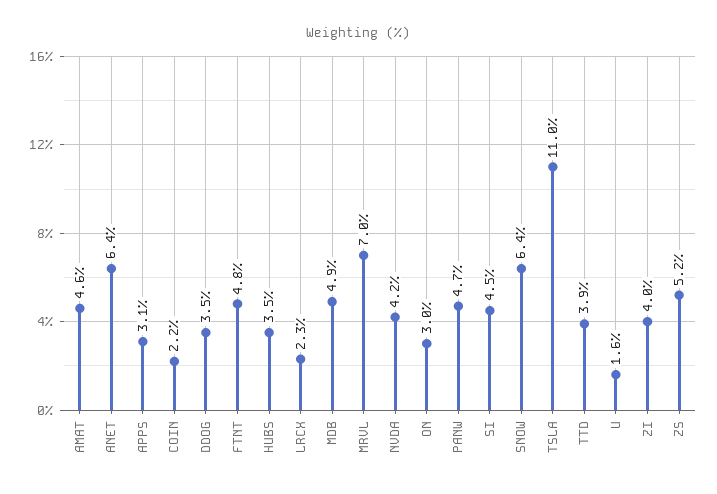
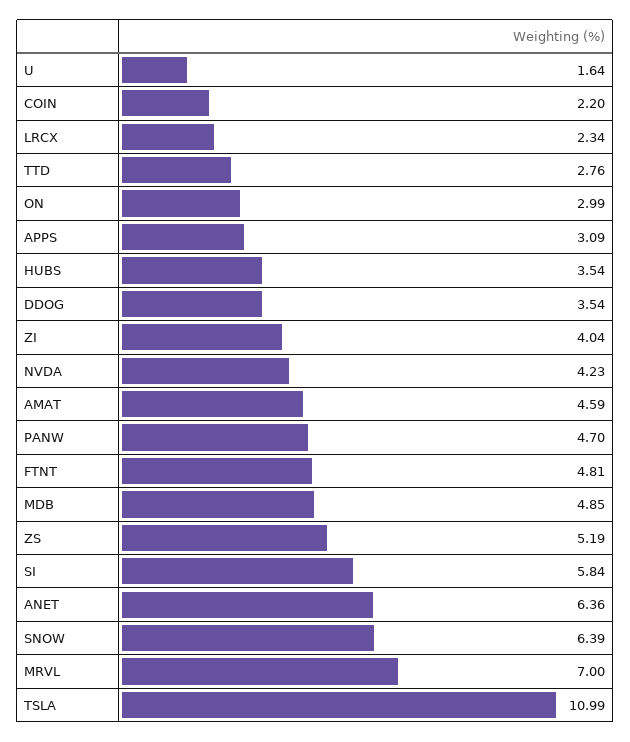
  {
    "AMAT": 4.59,
    "ANET": 6.36,
    "APPS": 3.09,
    "COIN": 2.2,
    "DDOG": 3.54,
    "FTNT": 4.81,
    "HUBS": 3.54,
    "LRCX": 2.34,
    "MDB": 4.85,
    "MRVL": 7,
    "NVDA": 4.23,
    "ON": 2.99,
    "PANW": 4.7,
-   "SI": 4.5,
+   "SI": 5.84,
    "SNOW": 6.39,
    "TSLA": 10.99,
-   "TTD": 3.9,
+   "TTD": 2.76,
    "U": 1.64,
    "ZI": 4.04,
    "ZS": 5.19
  }

